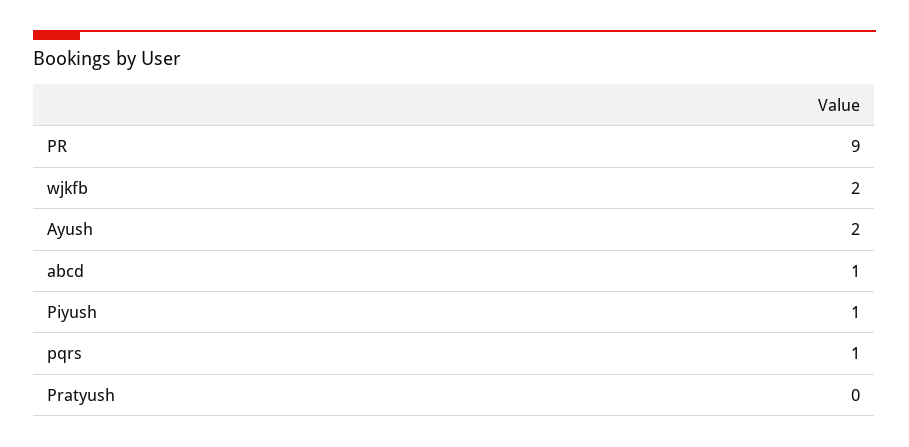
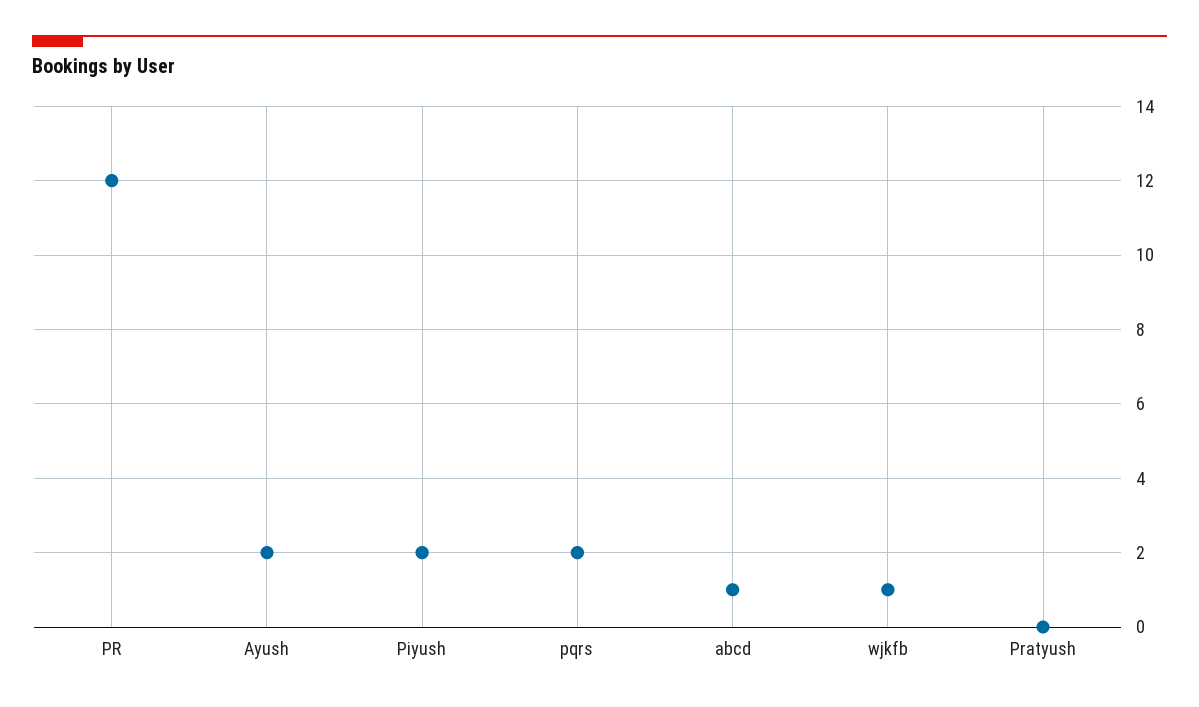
  {
-   "PR": 9,
+   "PR": 12,
-   "wjkfb": 2,
+   "wjkfb": 1,
    "Ayush": 2,
    "abcd": 1,
-   "Piyush": 1,
+   "Piyush": 2,
-   "pqrs": 1,
+   "pqrs": 2,
    "Pratyush": 0
  }

